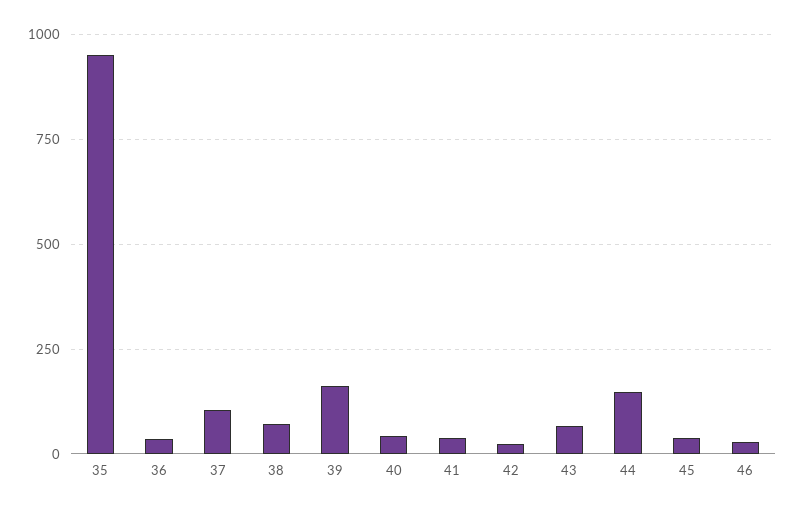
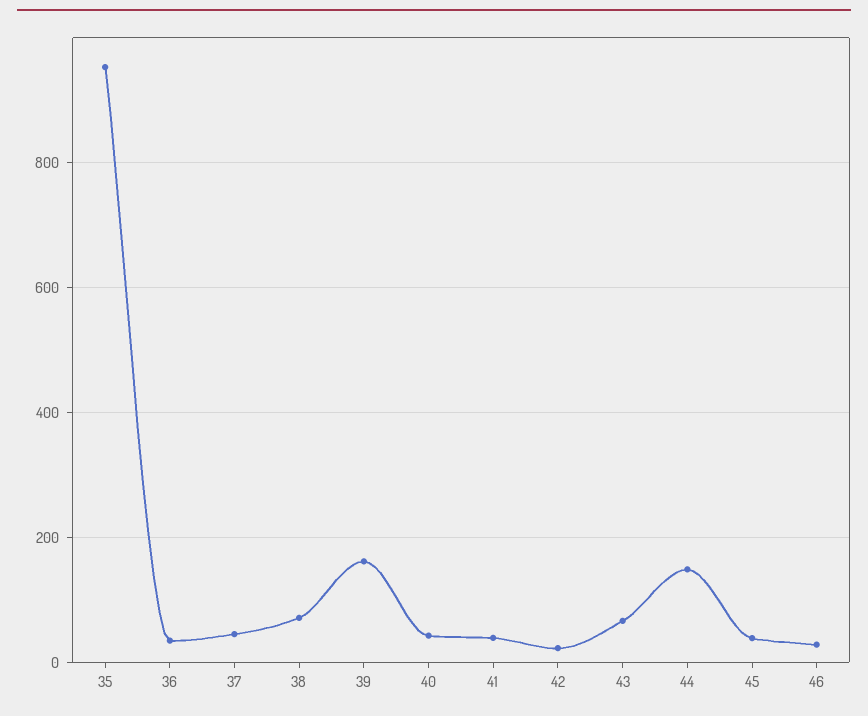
  {
    "35": 960,
    "36": 40,
-   "37": 100,
+   "37": 40,
    "38": 80,
    "39": 160,
    "40": 40,
    "41": 40,
    "42": 20,
    "43": 60,
    "44": 140,
    "45": 40,
    "46": 20
  }

